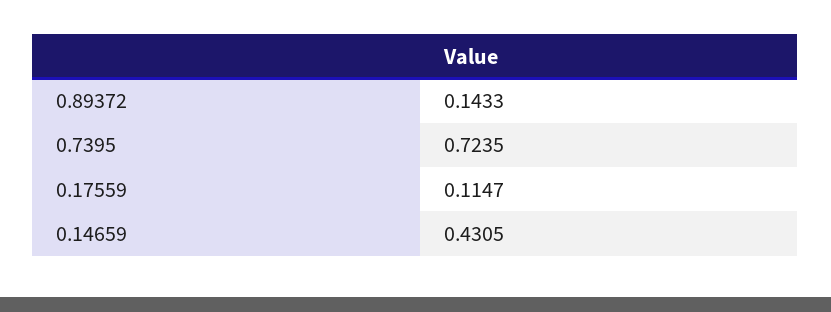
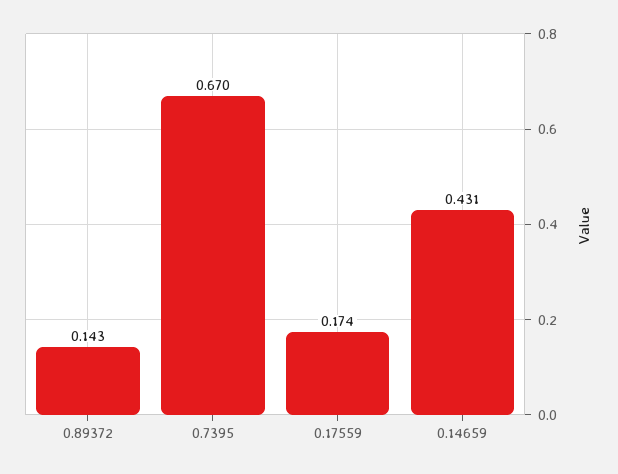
  {
    "0.89372": 0.1433,
-   "0.7395": 0.7235,
+   "0.7395": 0.67,
-   "0.17559": 0.1147,
+   "0.17559": 0.174,
    "0.14659": 0.4305
  }

